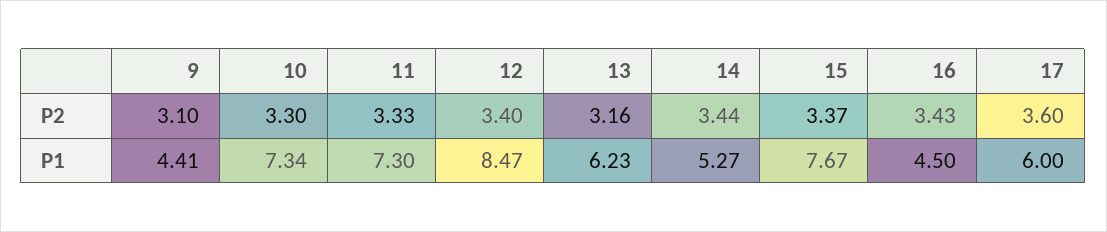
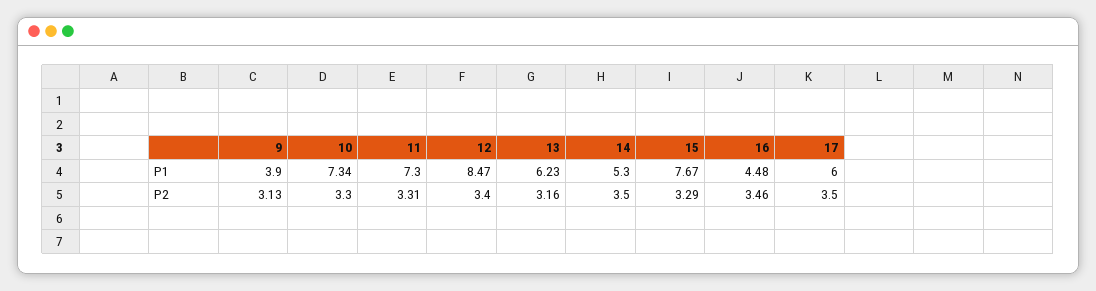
  {
    "9": {
-     "P2": 3.1,
+     "P2": 3.13,
-     "P1": 4.41
+     "P1": 3.9
    },
    "10": {
      "P2": 3.3,
      "P1": 7.34
    },
    "11": {
-     "P2": 3.33,
+     "P2": 3.31,
      "P1": 7.3
    },
    "12": {
      "P2": 3.4,
      "P1": 8.47
    },
    "13": {
      "P2": 3.16,
      "P1": 6.23
    },
    "14": {
-     "P2": 3.44,
+     "P2": 3.5,
-     "P1": 5.27
+     "P1": 5.3
    },
    "15": {
-     "P2": 3.37,
+     "P2": 3.29,
      "P1": 7.67
    },
    "16": {
-     "P2": 3.43,
+     "P2": 3.46,
-     "P1": 4.5
+     "P1": 4.48
    },
    "17": {
-     "P2": 3.6,
+     "P2": 3.5,
      "P1": 6
    }
  }

